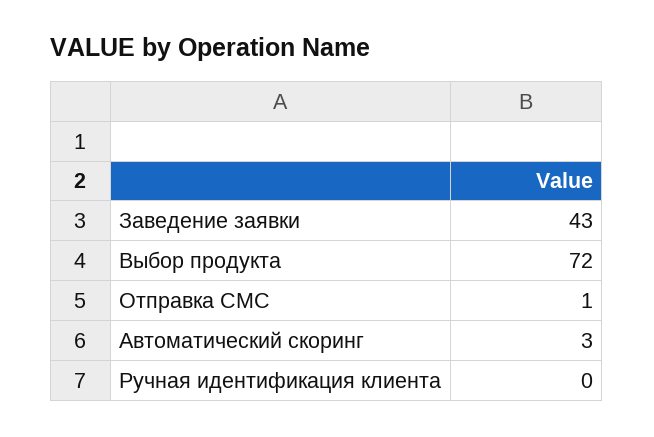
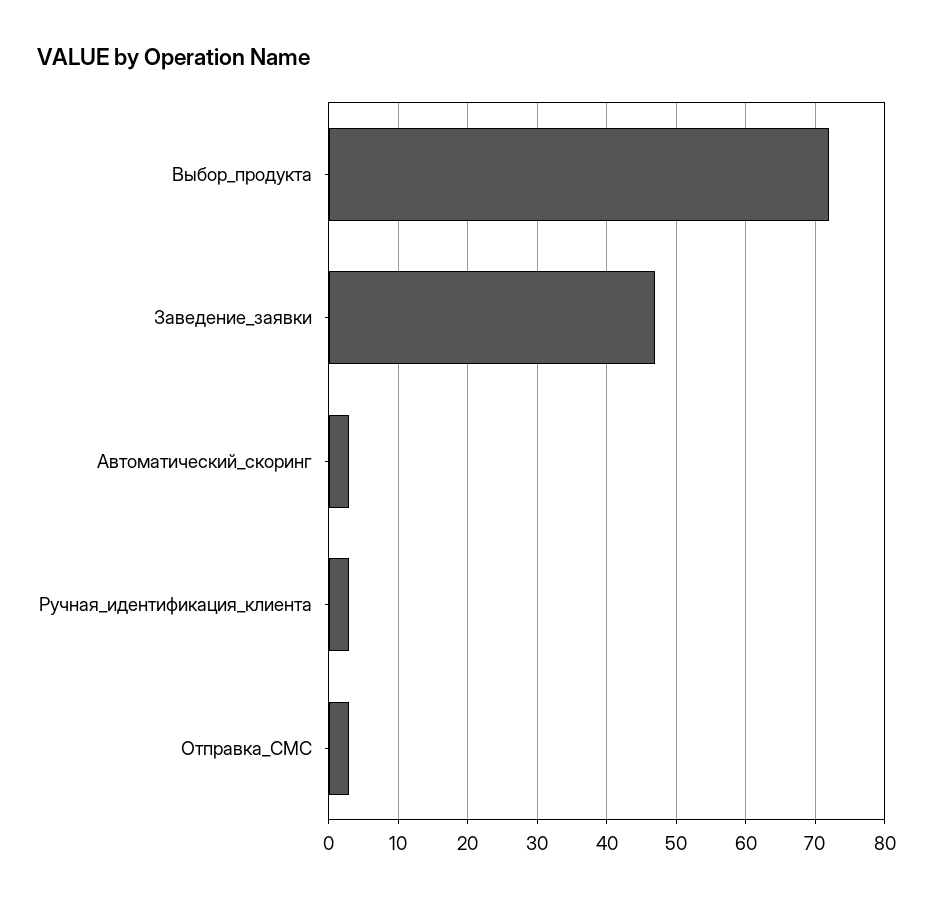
  {
-   "Заведение заявки": 43,
+   "Заведение заявки": 47,
    "Выбор продукта": 72,
-   "Отправка СМС": 1,
+   "Отправка СМС": 3,
    "Автоматический скоринг": 3,
-   "Ручная идентификация клиента": 0
+   "Ручная идентификация клиента": 3
  }

